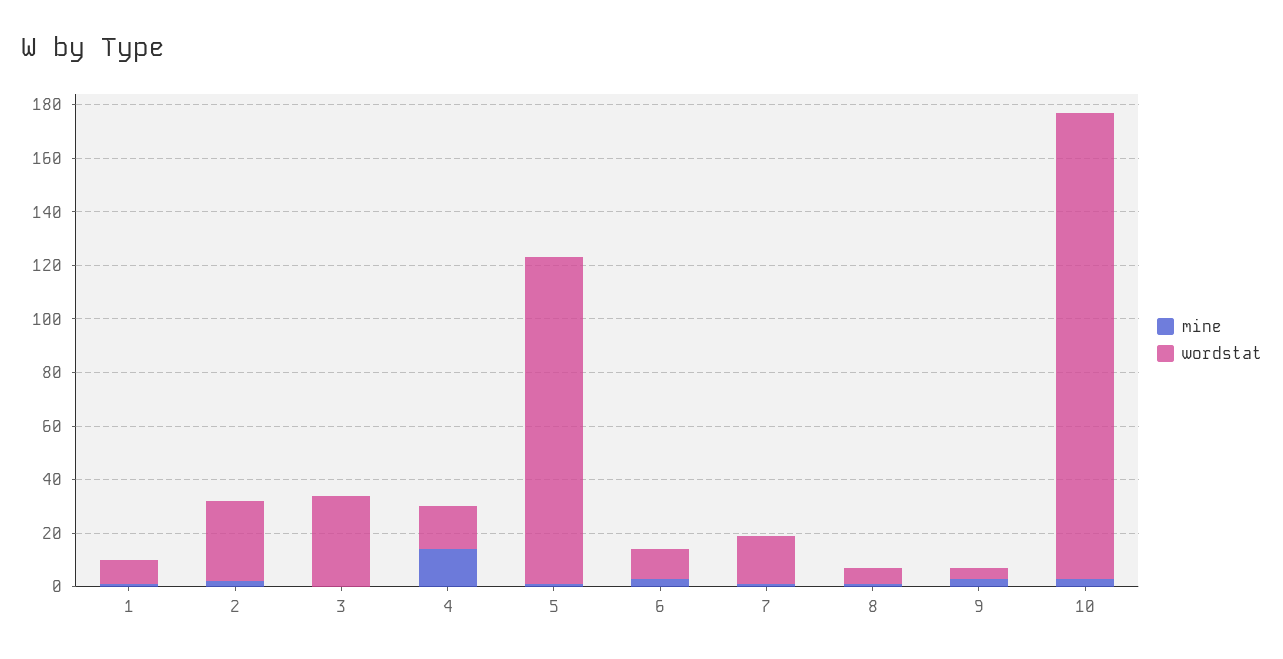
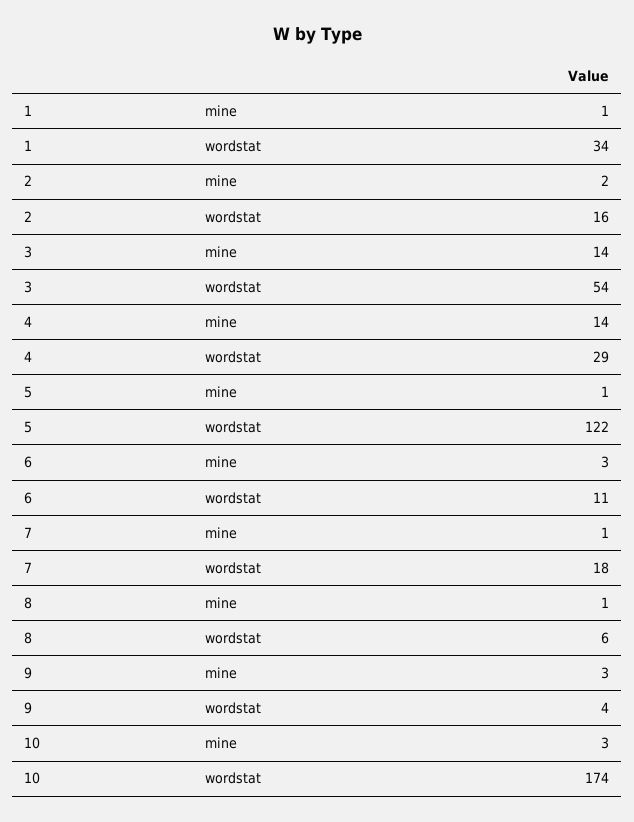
  {
    "mine": {
      "1": 1,
      "2": 2,
-     "3": 0,
+     "3": 14,
      "4": 14,
      "5": 1,
      "6": 3,
      "7": 1,
      "8": 1,
      "9": 3,
      "10": 3
    },
    "wordstat": {
-     "1": 10,
+     "1": 34,
-     "2": 30,
+     "2": 16,
-     "3": 35,
+     "3": 54,
-     "4": 15,
+     "4": 29,
      "5": 122,
      "6": 11,
      "7": 18,
      "8": 6,
      "9": 4,
      "10": 174
    }
  }

